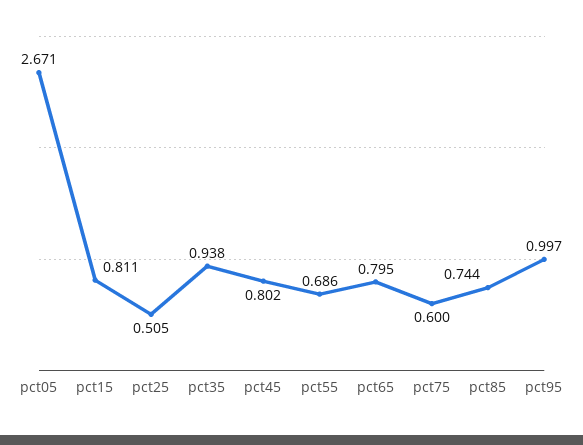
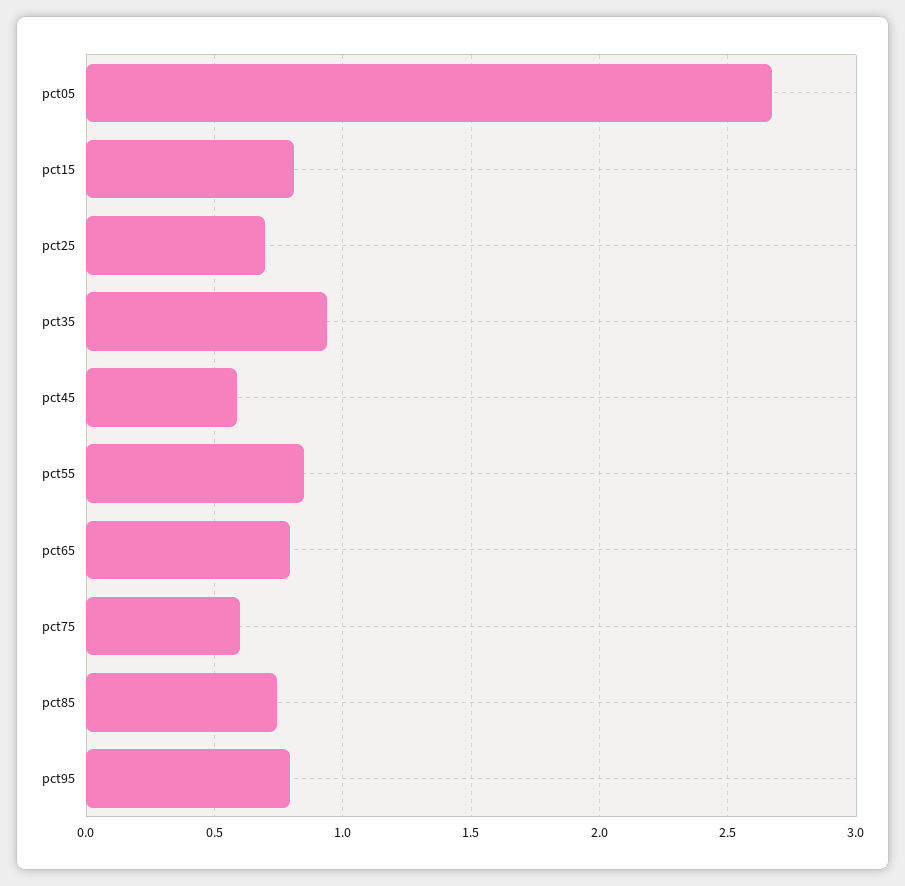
  {
    "pct05": 2.671,
    "pct15": 0.811,
-   "pct25": 0.505,
+   "pct25": 0.7,
    "pct35": 0.938,
-   "pct45": 0.802,
+   "pct45": 0.6,
-   "pct55": 0.686,
+   "pct55": 0.85,
    "pct65": 0.795,
    "pct75": 0.6,
    "pct85": 0.744,
-   "pct95": 0.997
+   "pct95": 0.8
  }

